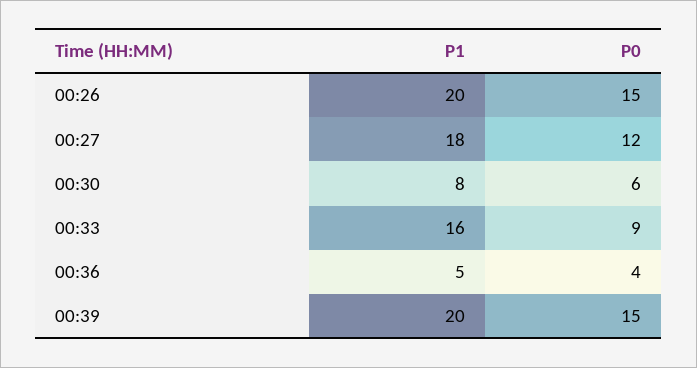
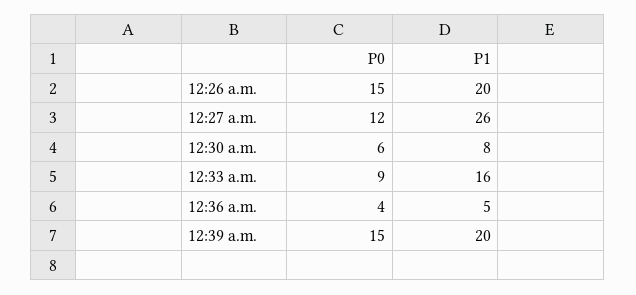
  {
    "P1": {
      "00:26": 20,
-     "00:27": 18,
+     "00:27": 26,
      "00:30": 8,
      "00:33": 16,
      "00:36": 5,
      "00:39": 20
    },
    "P0": {
      "00:26": 15,
      "00:27": 12,
      "00:30": 6,
      "00:33": 9,
      "00:36": 4,
      "00:39": 15
    }
  }

